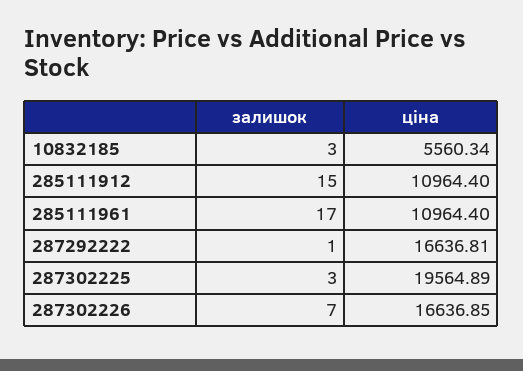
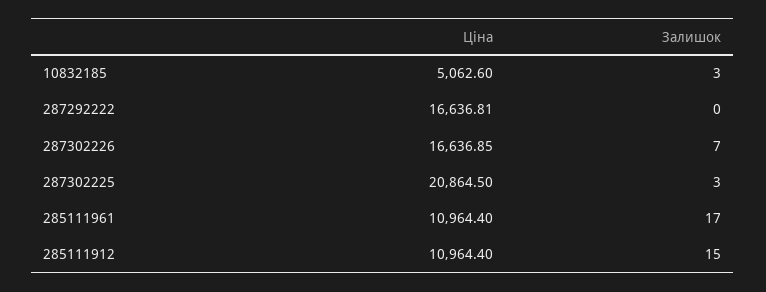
  {
    "залишок": {
      "10832185": 3,
      "285111912": 15,
      "285111961": 17,
-     "287292222": 1,
+     "287292222": 0,
      "287302225": 3,
      "287302226": 7
    },
    "ціна": {
-     "10832185": 5560.34,
+     "10832185": 5062.6,
      "285111912": 10964.4,
      "285111961": 10964.4,
      "287292222": 16636.81,
-     "287302225": 19564.89,
+     "287302225": 20864.5,
      "287302226": 16636.85
    }
  }

